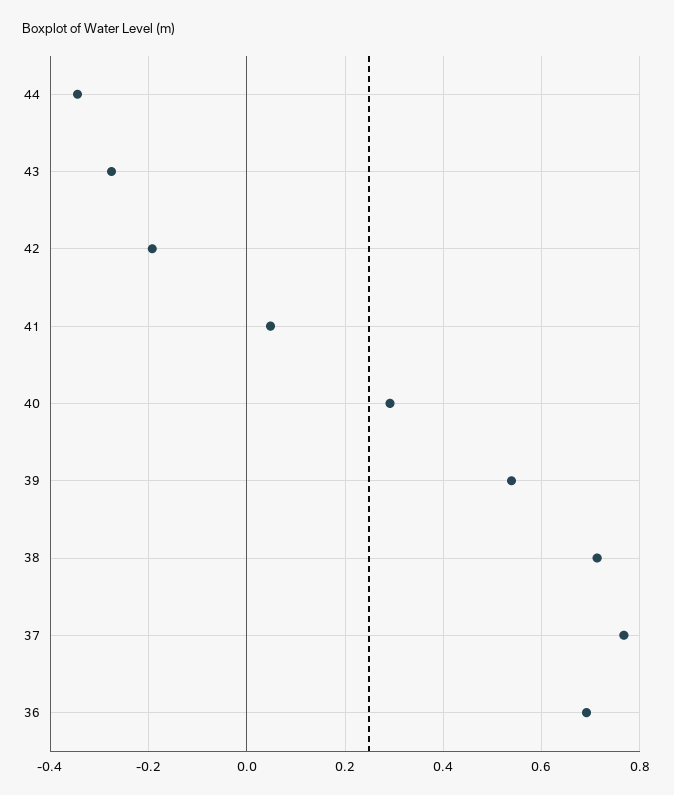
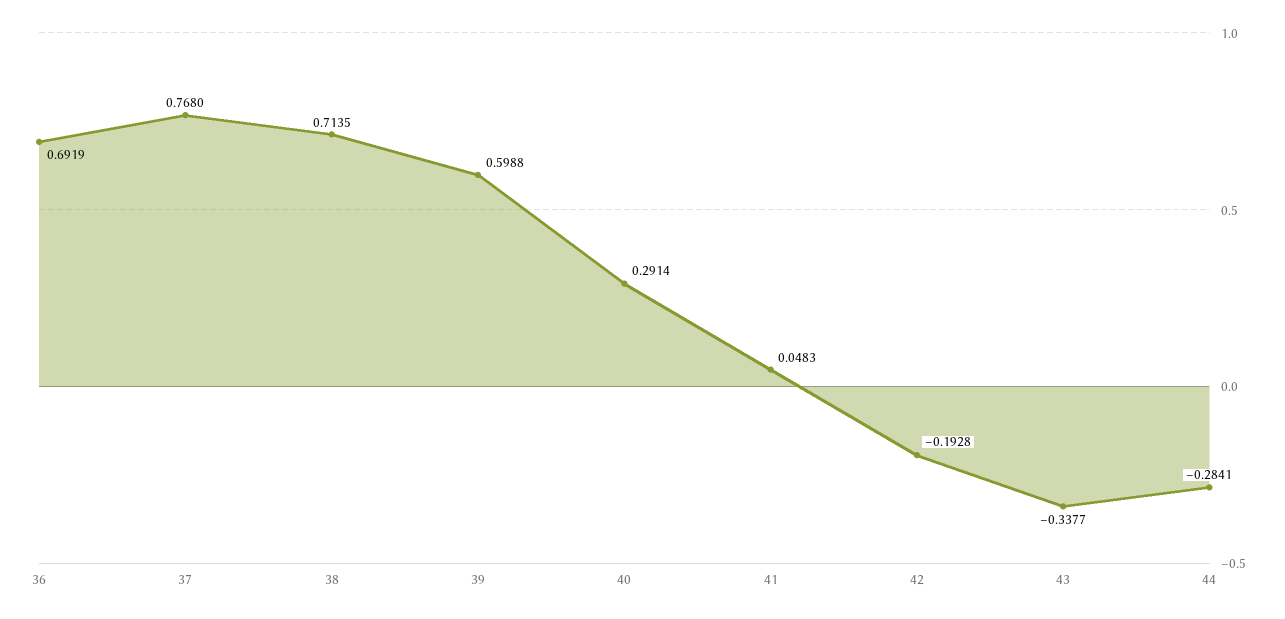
  {
-   "44": -0.34,
+   "44": -0.2841,
-   "43": -0.28,
+   "43": -0.3377,
    "42": -0.1928,
    "41": 0.0483,
    "40": 0.2914,
-   "39": 0.54,
+   "39": 0.5988,
    "38": 0.7135,
    "37": 0.768,
    "36": 0.6919
  }

